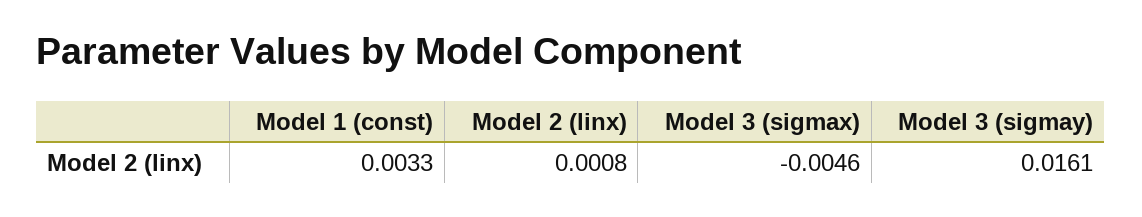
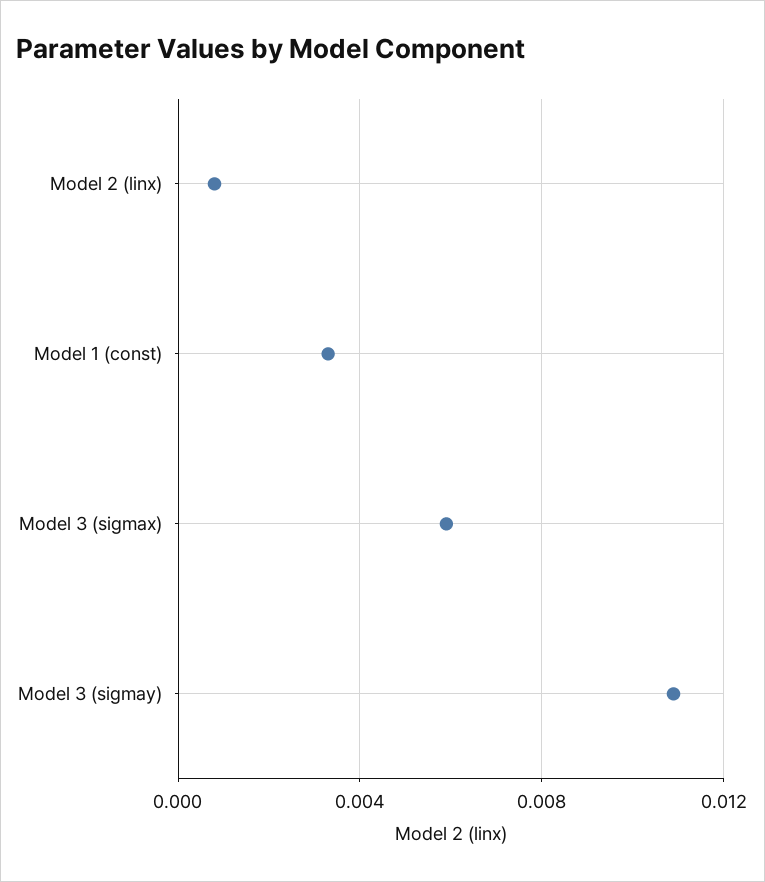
  {
    "Model 1 (const)": 0.0033,
    "Model 2 (linx)": 0.0008,
-   "Model 3 (sigmax)": -0.0046,
+   "Model 3 (sigmax)": 0.006,
-   "Model 3 (sigmay)": 0.0161
+   "Model 3 (sigmay)": 0.011
  }

